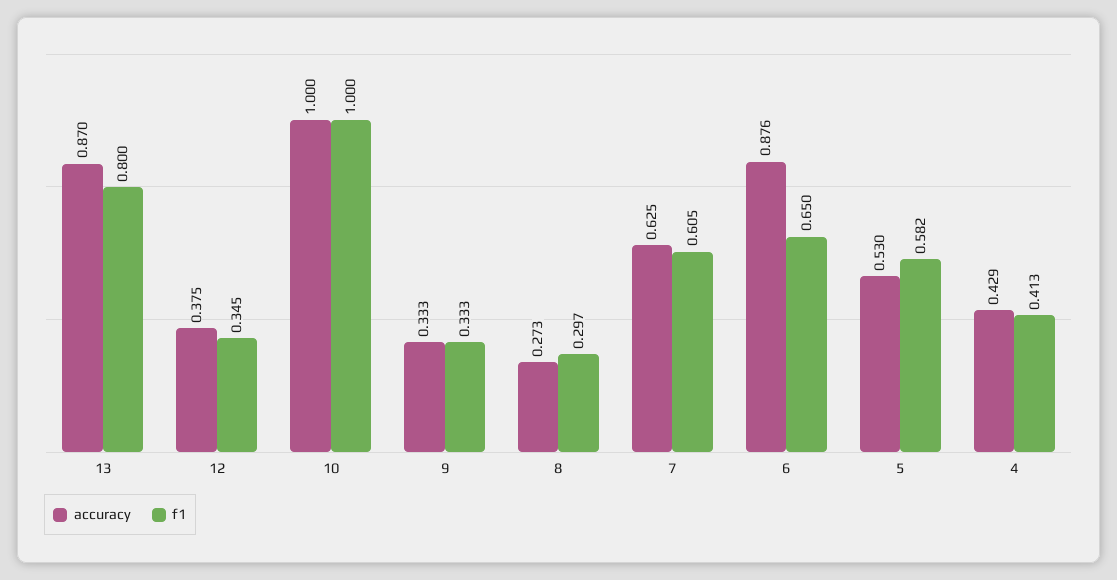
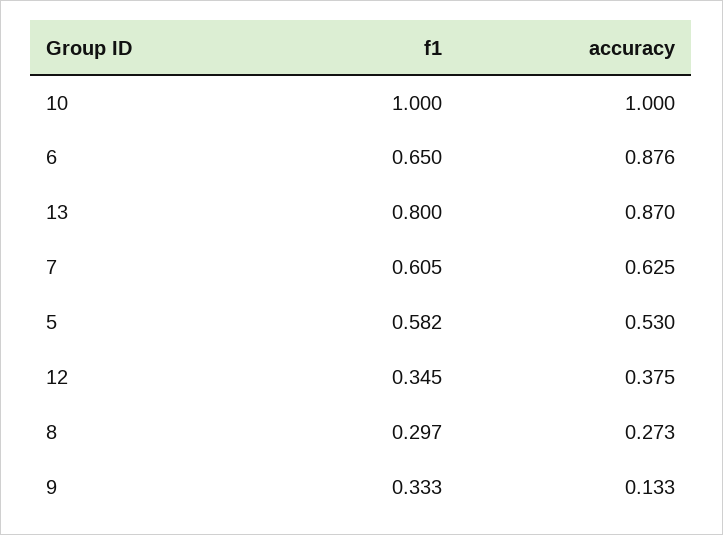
  {
    "accuracy": {
      "13": 0.87,
      "12": 0.375,
      "10": 1,
-     "9": 0.333,
+     "9": 0.133,
      "8": 0.273,
      "7": 0.625,
      "6": 0.876,
-     "5": 0.53,
+     "5": 0.53
-     "4": 0.429
    },
    "f1": {
      "13": 0.8,
      "12": 0.345,
      "10": 1,
      "9": 0.333,
      "8": 0.297,
      "7": 0.605,
      "6": 0.65,
-     "5": 0.582,
+     "5": 0.582
-     "4": 0.413
    }
  }

